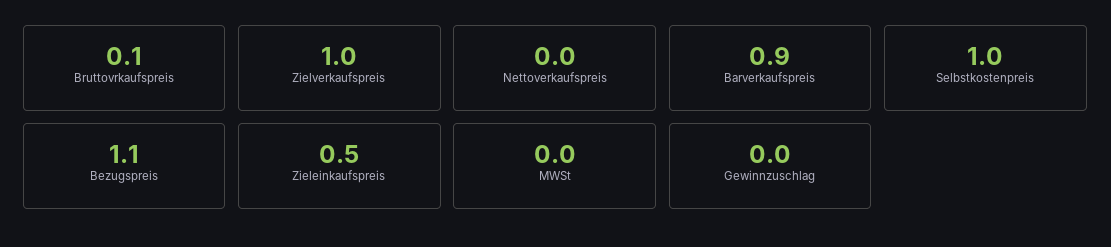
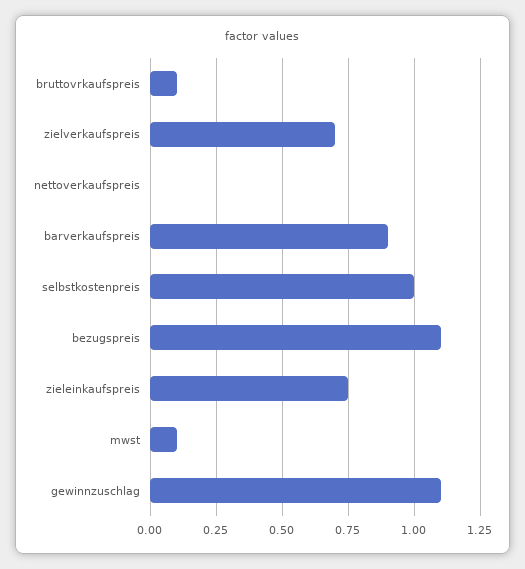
  {
    "Bruttovrkaufspreis": 0.1,
-   "Zielverkaufspreis": 1,
+   "Zielverkaufspreis": 0.7,
    "Nettoverkaufspreis": 0,
    "Barverkaufspreis": 0.9,
    "Selbstkostenpreis": 1,
    "Bezugspreis": 1.1,
-   "Zieleinkaufspreis": 0.5,
+   "Zieleinkaufspreis": 0.75,
-   "MWSt": 0,
+   "MWSt": 0.1,
-   "Gewinnzuschlag": 0
+   "Gewinnzuschlag": 1.1
  }

